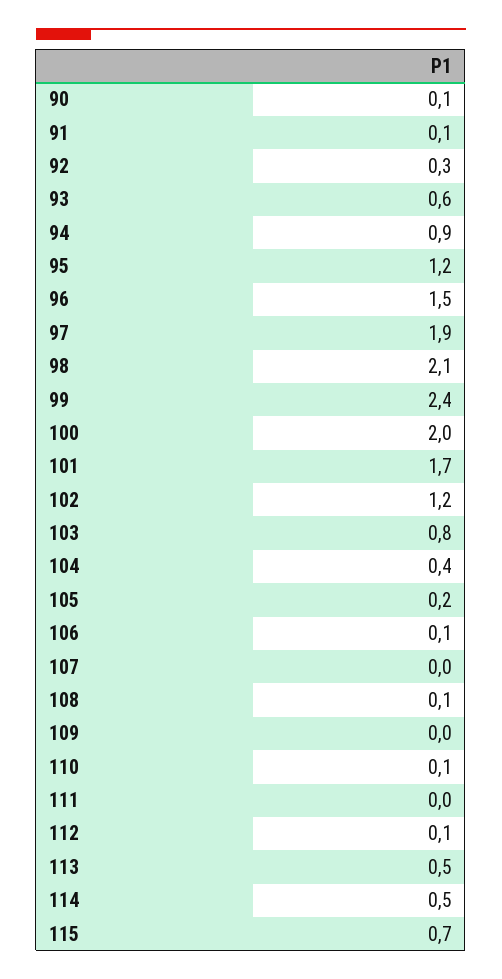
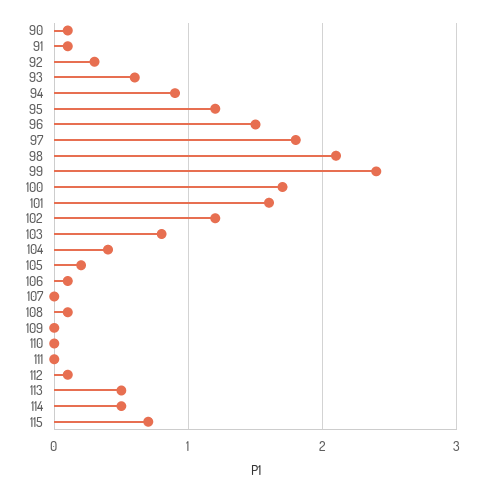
  {
    "90": 0.1,
    "91": 0.1,
    "92": 0.3,
    "93": 0.6,
    "94": 0.9,
    "95": 1.2,
    "96": 1.5,
-   "97": 1.9,
+   "97": 1.8,
    "98": 2.1,
    "99": 2.4,
-   "100": 2,
+   "100": 1.7,
-   "101": 1.7,
+   "101": 1.6,
    "102": 1.2,
    "103": 0.8,
    "104": 0.4,
    "105": 0.2,
    "106": 0.1,
    "107": 0,
    "108": 0.1,
    "109": 0,
-   "110": 0.1,
+   "110": 0,
    "111": 0,
    "112": 0.1,
    "113": 0.5,
    "114": 0.5,
    "115": 0.7
  }

